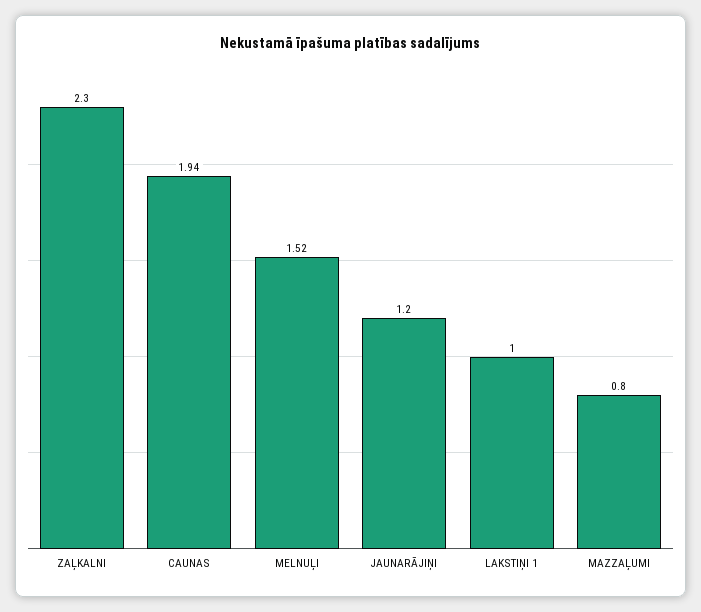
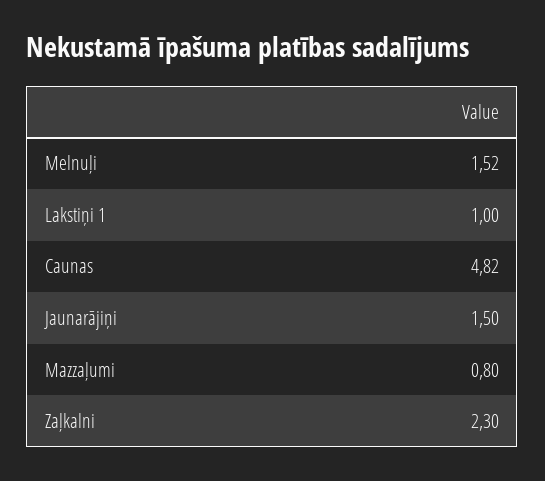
  {
    "ZAĻKALNI": 2.3,
-   "CAUNAS": 1.94,
+   "CAUNAS": 4.82,
    "MELNUĻI": 1.52,
-   "JAUNARĀJIŅI": 1.2,
+   "JAUNARĀJIŅI": 1.5,
    "LAKSTIŅI 1": 1,
    "MAZZAĻUMI": 0.8
  }

